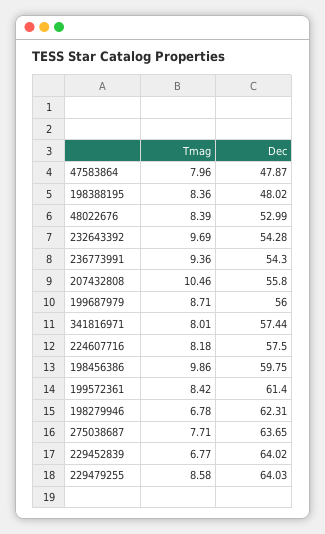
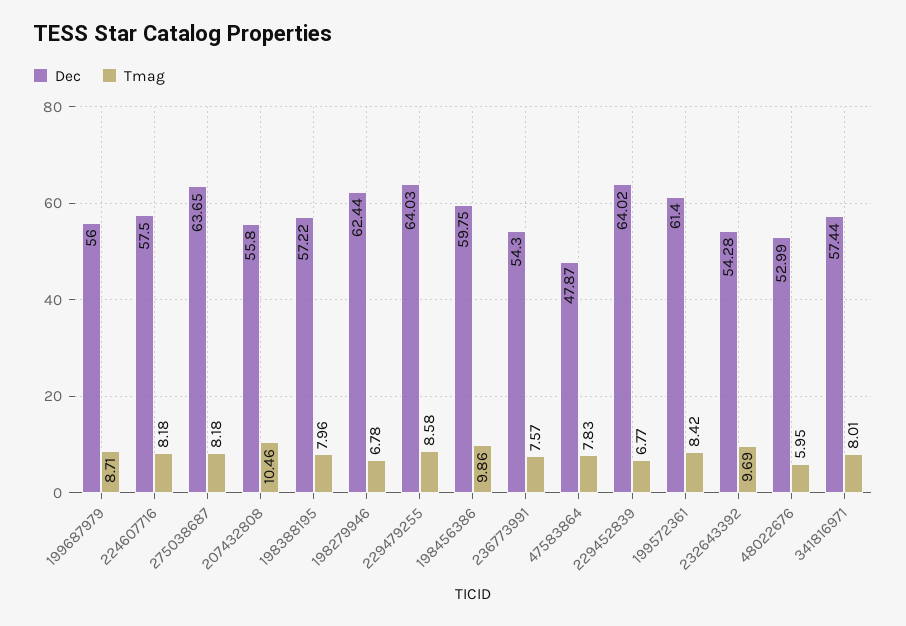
  {
    "Tmag": {
-     "47583864": 7.96,
+     "47583864": 7.83,
-     "198388195": 8.36,
+     "198388195": 7.96,
-     "48022676": 8.39,
+     "48022676": 5.95,
      "232643392": 9.69,
-     "236773991": 9.36,
+     "236773991": 7.57,
      "207432808": 10.46,
      "199687979": 8.71,
      "341816971": 8.01,
      "224607716": 8.18,
      "198456386": 9.86,
      "199572361": 8.42,
      "198279946": 6.78,
-     "275038687": 7.71,
+     "275038687": 8.18,
      "229452839": 6.77,
      "229479255": 8.58
    },
    "Dec": {
      "47583864": 47.87,
-     "198388195": 48.02,
+     "198388195": 57.22,
      "48022676": 52.99,
      "232643392": 54.28,
      "236773991": 54.3,
      "207432808": 55.8,
      "199687979": 56,
      "341816971": 57.44,
      "224607716": 57.5,
      "198456386": 59.75,
      "199572361": 61.4,
-     "198279946": 62.31,
+     "198279946": 62.44,
      "275038687": 63.65,
      "229452839": 64.02,
      "229479255": 64.03
    }
  }

